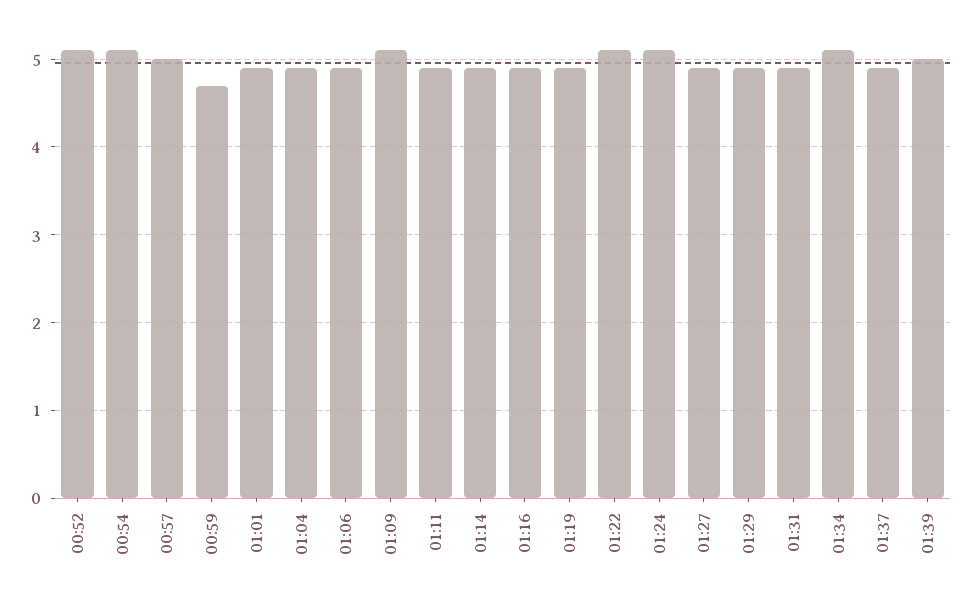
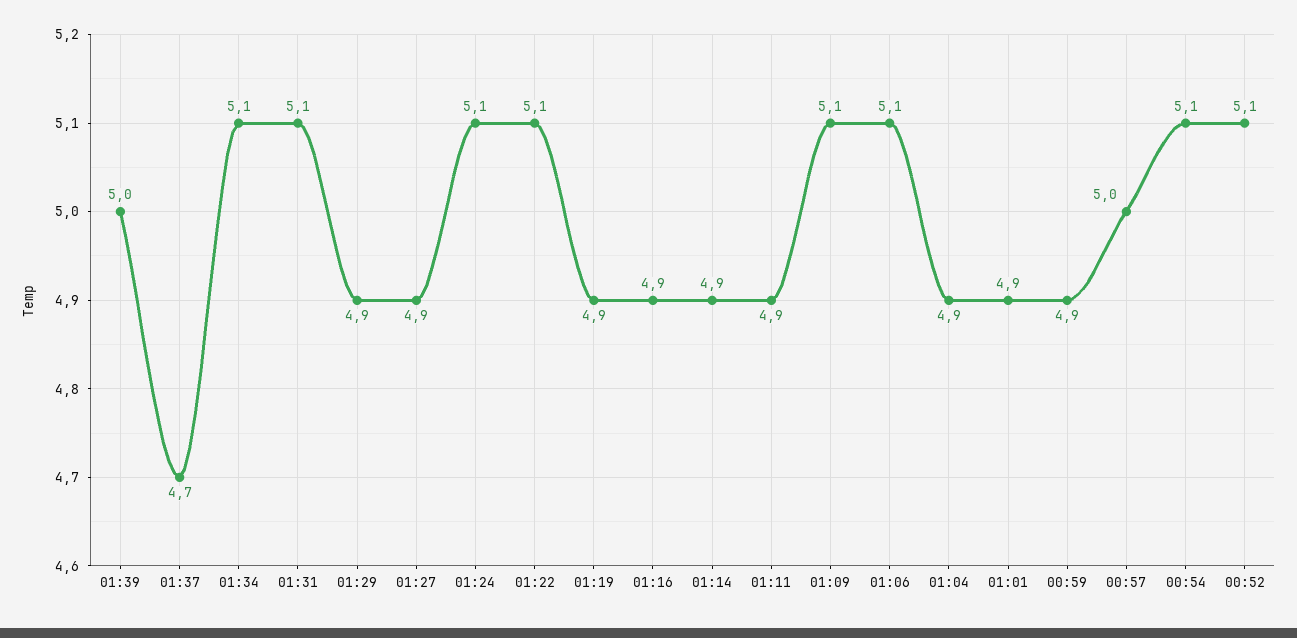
  {
    "00:52": 5.1,
    "00:54": 5.1,
    "00:57": 5,
-   "00:59": 4.7,
+   "00:59": 4.9,
    "01:01": 4.9,
    "01:04": 4.9,
-   "01:06": 4.9,
+   "01:06": 5.1,
    "01:09": 5.1,
    "01:11": 4.9,
    "01:14": 4.9,
    "01:16": 4.9,
    "01:19": 4.9,
    "01:22": 5.1,
    "01:24": 5.1,
    "01:27": 4.9,
    "01:29": 4.9,
-   "01:31": 4.9,
+   "01:31": 5.1,
    "01:34": 5.1,
-   "01:37": 4.9,
+   "01:37": 4.7,
    "01:39": 5
  }

